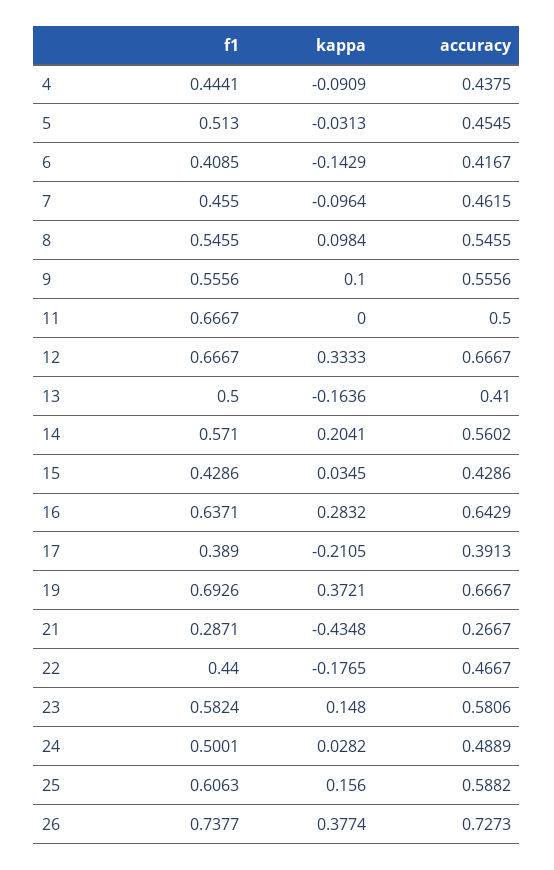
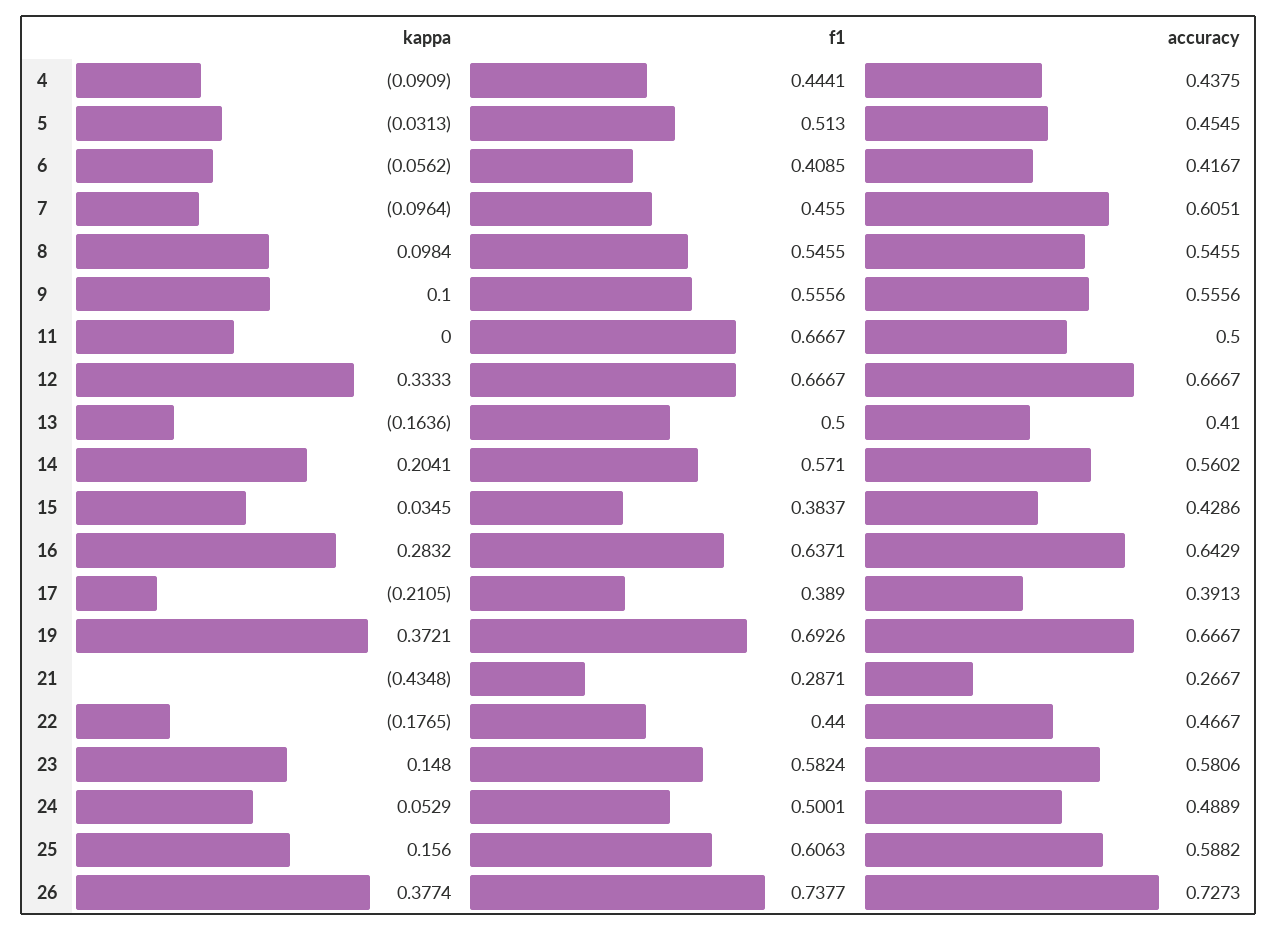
  {
    "f1": {
      "4": 0.4441,
      "5": 0.513,
      "6": 0.4085,
      "7": 0.455,
      "8": 0.5455,
      "9": 0.5556,
      "11": 0.6667,
      "12": 0.6667,
      "13": 0.5,
      "14": 0.571,
-     "15": 0.4286,
+     "15": 0.3837,
      "16": 0.6371,
      "17": 0.389,
      "19": 0.6926,
      "21": 0.2871,
      "22": 0.44,
      "23": 0.5824,
      "24": 0.5001,
      "25": 0.6063,
      "26": 0.7377
    },
    "kappa": {
      "4": -0.0909,
      "5": -0.0313,
-     "6": -0.1429,
+     "6": -0.0562,
      "7": -0.0964,
      "8": 0.0984,
      "9": 0.1,
      "11": 0,
      "12": 0.3333,
      "13": -0.1636,
      "14": 0.2041,
      "15": 0.0345,
      "16": 0.2832,
      "17": -0.2105,
      "19": 0.3721,
      "21": -0.4348,
      "22": -0.1765,
      "23": 0.148,
-     "24": 0.0282,
+     "24": 0.0529,
      "25": 0.156,
      "26": 0.3774
    },
    "accuracy": {
      "4": 0.4375,
      "5": 0.4545,
      "6": 0.4167,
-     "7": 0.4615,
+     "7": 0.6051,
      "8": 0.5455,
      "9": 0.5556,
      "11": 0.5,
      "12": 0.6667,
      "13": 0.41,
      "14": 0.5602,
      "15": 0.4286,
      "16": 0.6429,
      "17": 0.3913,
      "19": 0.6667,
      "21": 0.2667,
      "22": 0.4667,
      "23": 0.5806,
      "24": 0.4889,
      "25": 0.5882,
      "26": 0.7273
    }
  }

